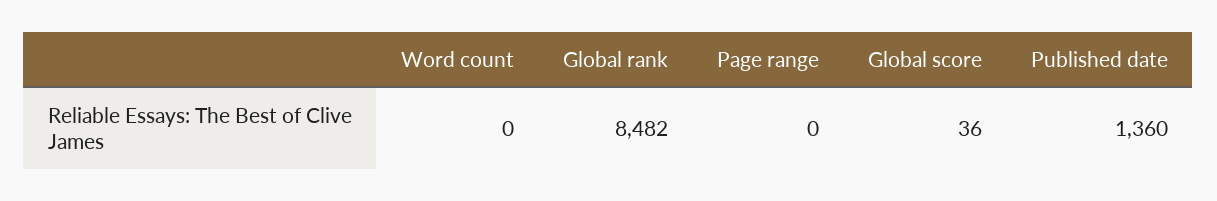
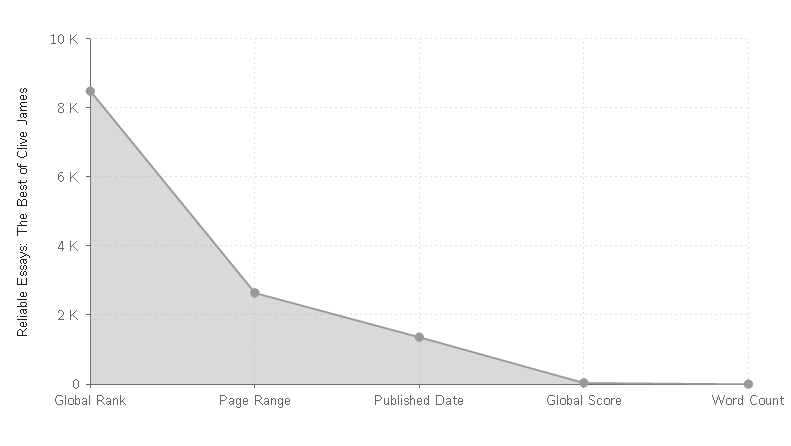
  {
    "Word count": 0,
    "Global rank": 8482,
-   "Page range": 0,
+   "Page range": 2600,
    "Global score": 36,
    "Published date": 1360
  }

